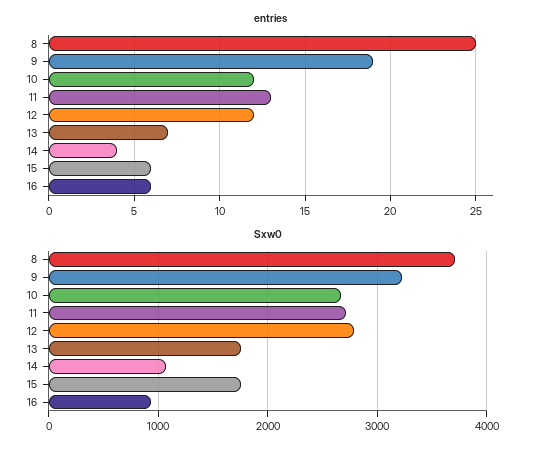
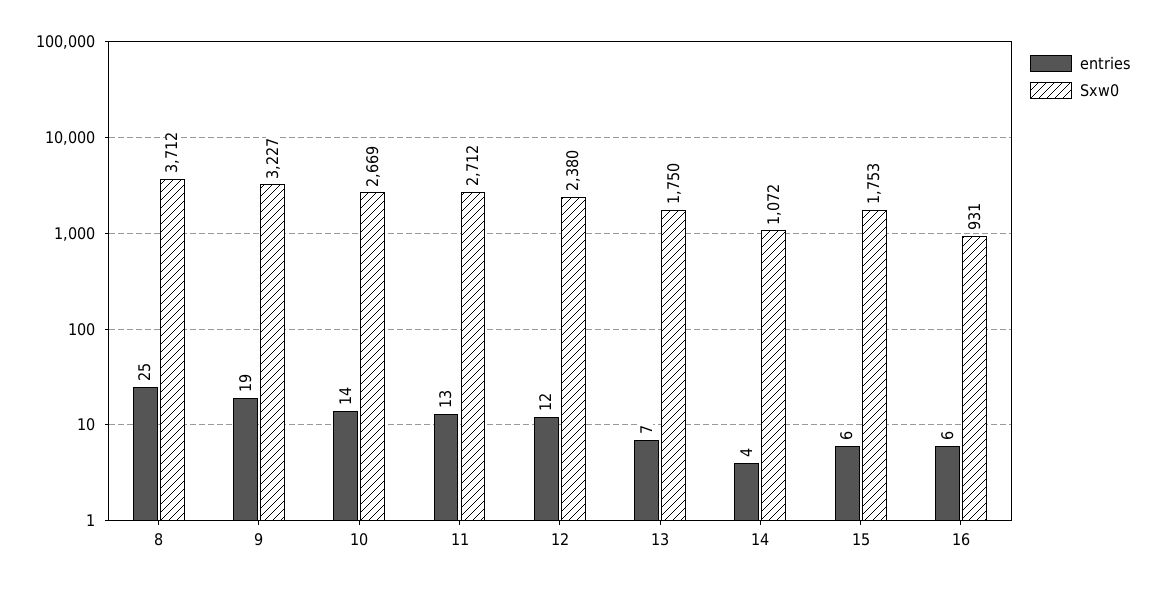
  {
    "entries": {
      "8": 25,
      "9": 19,
-     "10": 12,
+     "10": 14,
      "11": 13,
      "12": 12,
      "13": 7,
      "14": 4,
      "15": 6,
      "16": 6
    },
    "Sxw0": {
      "8": 3712,
      "9": 3227,
      "10": 2669,
      "11": 2712,
-     "12": 2800,
+     "12": 2380,
      "13": 1750,
      "14": 1072,
      "15": 1753,
      "16": 931
    }
  }

